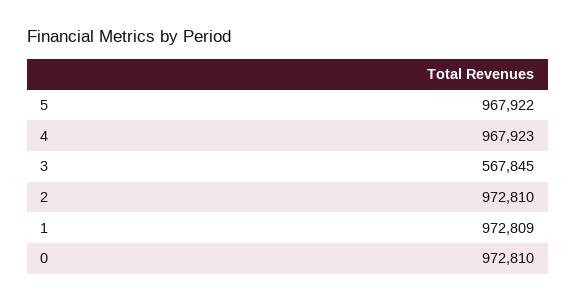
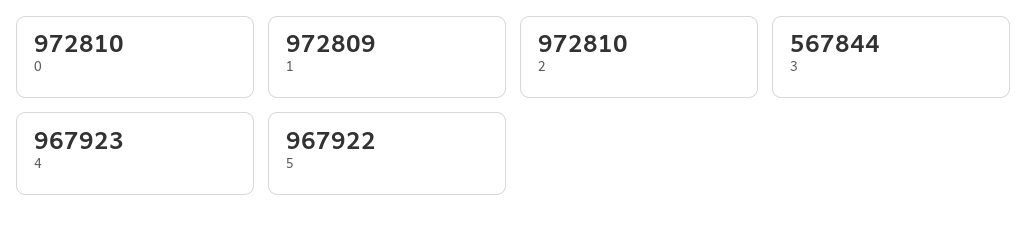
  {
    "5": 967922,
    "4": 967923,
-   "3": 567845,
+   "3": 567844,
    "2": 972810,
    "1": 972809,
    "0": 972810
  }

